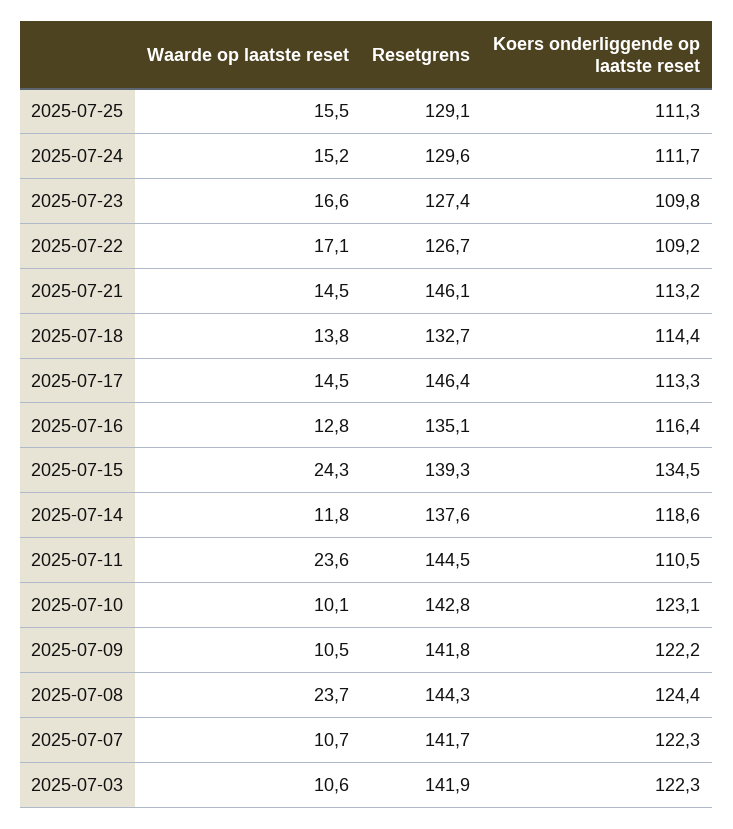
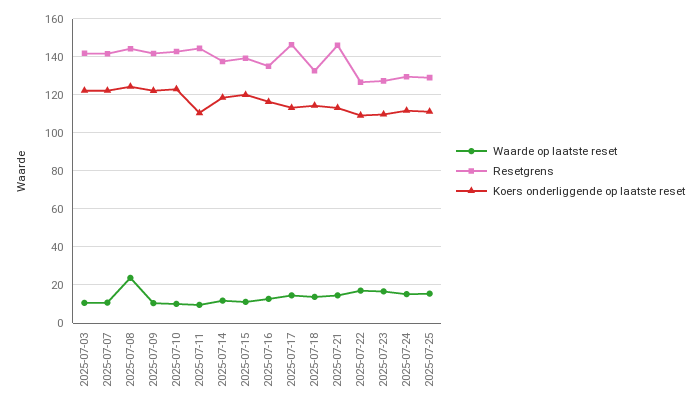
  {
    "Waarde op laatste reset": {
      "2025-07-25": 15.5,
      "2025-07-24": 15.2,
      "2025-07-23": 16.6,
      "2025-07-22": 17.1,
      "2025-07-21": 14.5,
      "2025-07-18": 13.8,
      "2025-07-17": 14.5,
      "2025-07-16": 12.8,
-     "2025-07-15": 24.3,
+     "2025-07-15": 10,
      "2025-07-14": 11.8,
-     "2025-07-11": 23.6,
+     "2025-07-11": 10,
      "2025-07-10": 10.1,
      "2025-07-09": 10.5,
      "2025-07-08": 23.7,
      "2025-07-07": 10.7,
      "2025-07-03": 10.6
    },
    "Resetgrens": {
      "2025-07-25": 129.1,
      "2025-07-24": 129.6,
      "2025-07-23": 127.4,
      "2025-07-22": 126.7,
      "2025-07-21": 146.1,
      "2025-07-18": 132.7,
      "2025-07-17": 146.4,
      "2025-07-16": 135.1,
      "2025-07-15": 139.3,
      "2025-07-14": 137.6,
      "2025-07-11": 144.5,
      "2025-07-10": 142.8,
      "2025-07-09": 141.8,
      "2025-07-08": 144.3,
      "2025-07-07": 141.7,
      "2025-07-03": 141.9
    },
    "Koers onderliggende op laatste reset": {
      "2025-07-25": 111.3,
      "2025-07-24": 111.7,
      "2025-07-23": 109.8,
      "2025-07-22": 109.2,
      "2025-07-21": 113.2,
      "2025-07-18": 114.4,
      "2025-07-17": 113.3,
      "2025-07-16": 116.4,
-     "2025-07-15": 134.5,
+     "2025-07-15": 120,
      "2025-07-14": 118.6,
      "2025-07-11": 110.5,
      "2025-07-10": 123.1,
      "2025-07-09": 122.2,
      "2025-07-08": 124.4,
      "2025-07-07": 122.3,
      "2025-07-03": 122.3
    }
  }

